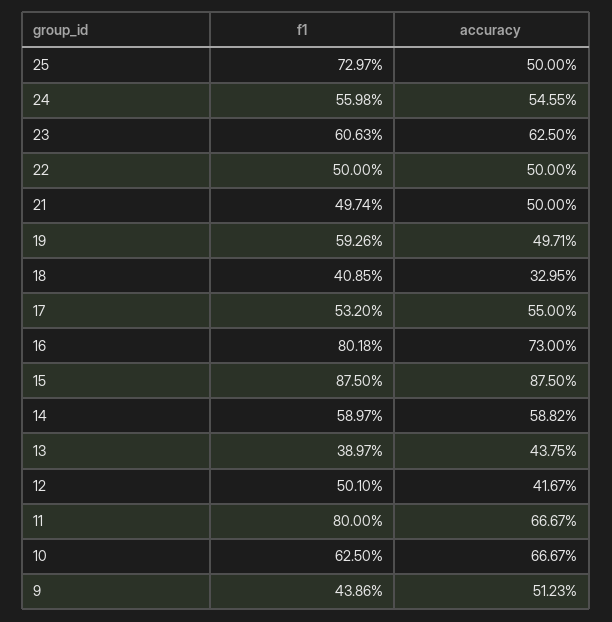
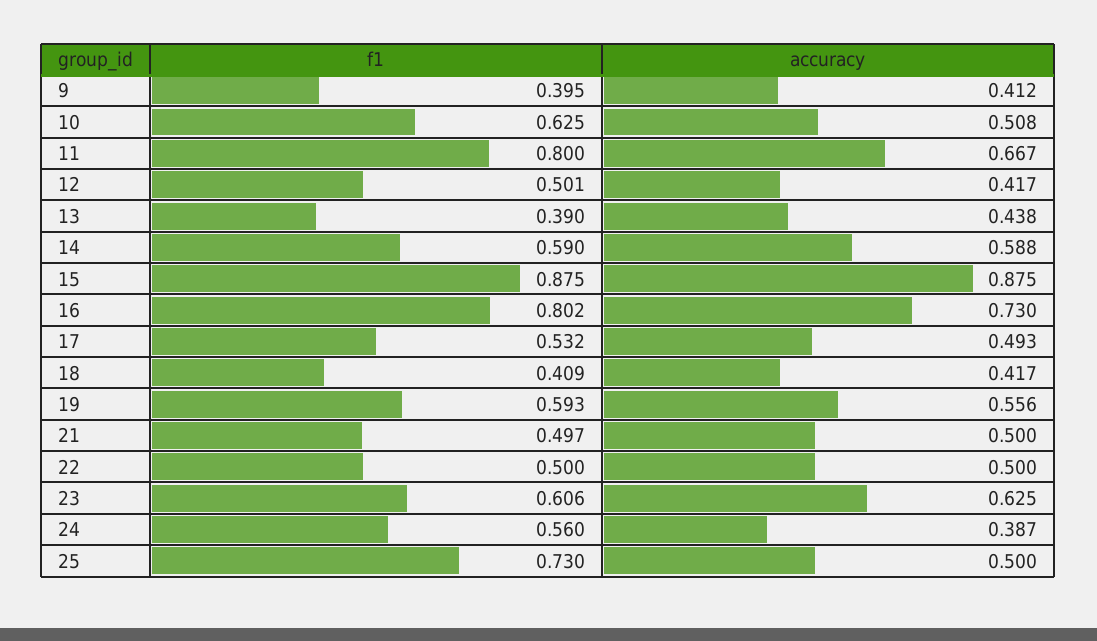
  {
    "f1": {
      "25": 0.7297,
      "24": 0.5598,
      "23": 0.6063,
      "22": 0.5,
      "21": 0.4974,
      "19": 0.5926,
      "18": 0.4085,
      "17": 0.532,
      "16": 0.8018,
      "15": 0.875,
      "14": 0.5897,
      "13": 0.3897,
      "12": 0.501,
      "11": 0.8,
      "10": 0.625,
-     "9": 0.4386
+     "9": 0.395
    },
    "accuracy": {
      "25": 0.5,
-     "24": 0.5455,
+     "24": 0.387,
      "23": 0.625,
      "22": 0.5,
      "21": 0.5,
-     "19": 0.4971,
+     "19": 0.556,
-     "18": 0.3295,
+     "18": 0.417,
-     "17": 0.55,
+     "17": 0.493,
      "16": 0.73,
      "15": 0.875,
      "14": 0.5882,
      "13": 0.4375,
      "12": 0.4167,
      "11": 0.6667,
-     "10": 0.6667,
+     "10": 0.508,
-     "9": 0.5123
+     "9": 0.412
    }
  }

